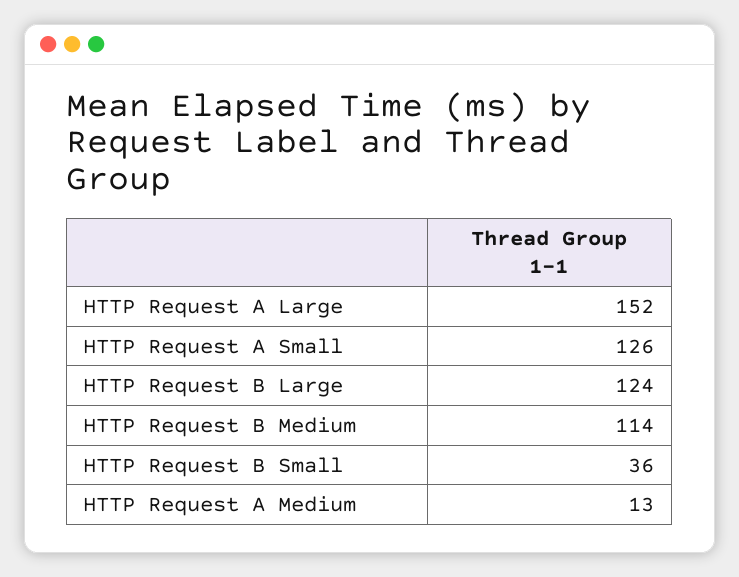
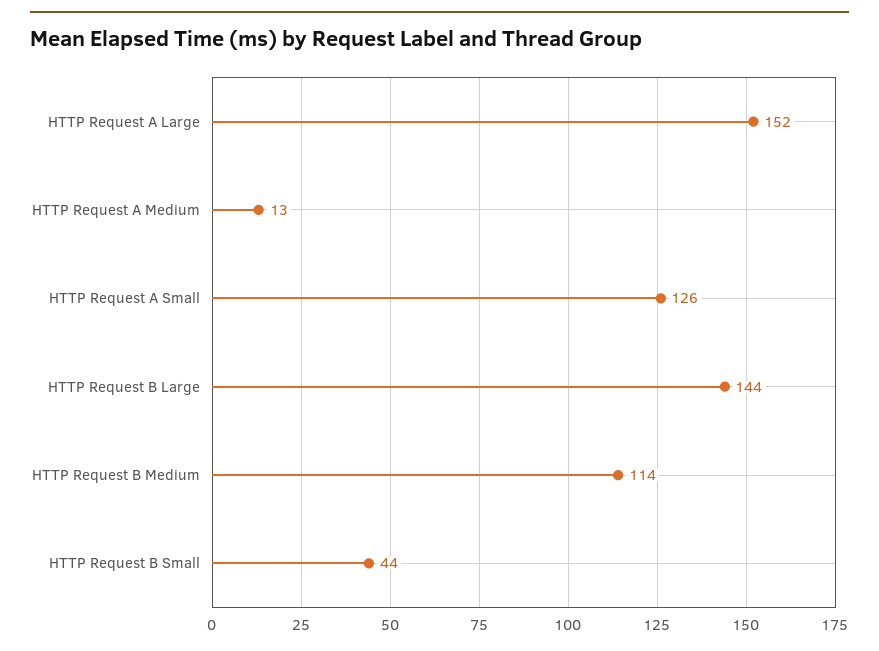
  {
    "HTTP Request A Large": 152,
    "HTTP Request A Small": 126,
-   "HTTP Request B Large": 124,
+   "HTTP Request B Large": 144,
    "HTTP Request B Medium": 114,
-   "HTTP Request B Small": 36,
+   "HTTP Request B Small": 44,
    "HTTP Request A Medium": 13
  }

